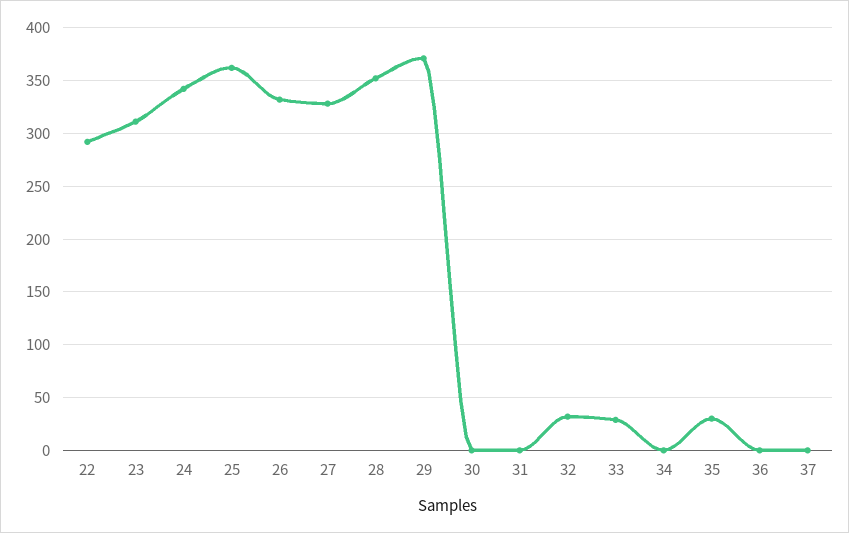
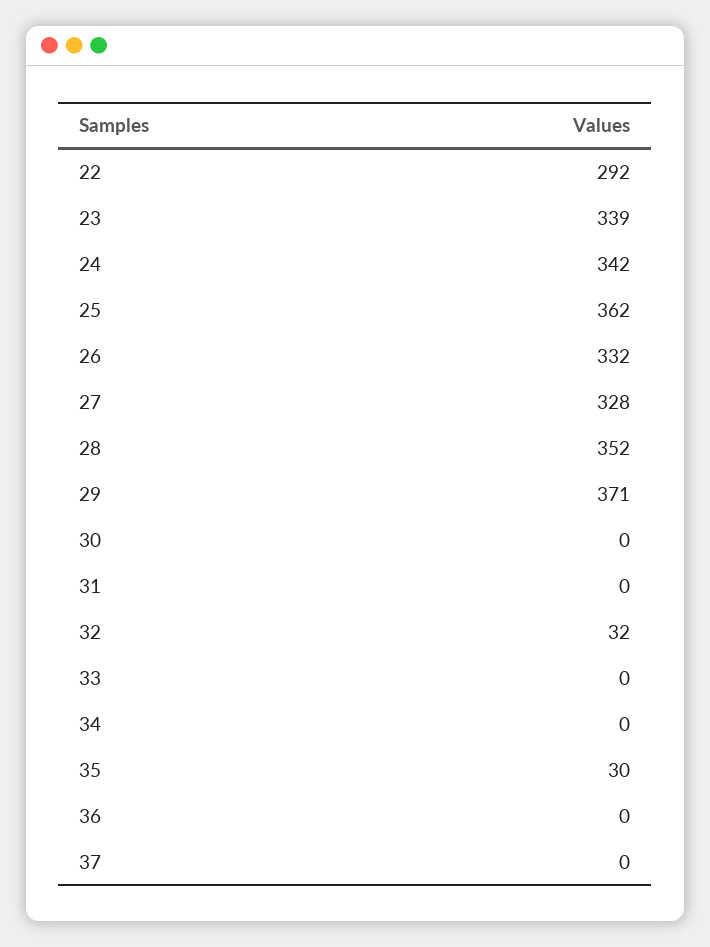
  {
    "22": 292,
-   "23": 310,
+   "23": 339,
    "24": 342,
    "25": 362,
    "26": 332,
    "27": 328,
    "28": 352,
    "29": 371,
    "30": 0,
    "31": 0,
    "32": 32,
-   "33": 30,
+   "33": 0,
    "34": 0,
    "35": 30,
    "36": 0,
    "37": 0
  }

